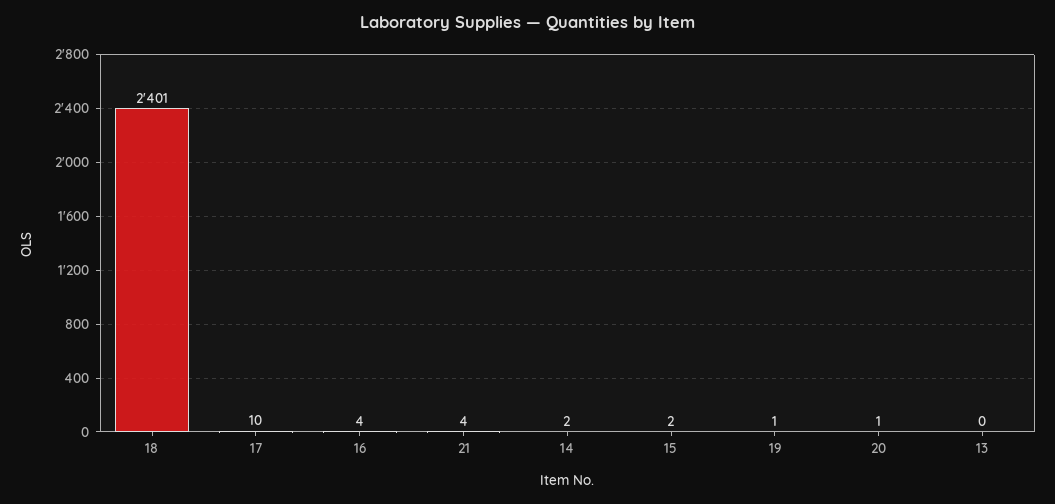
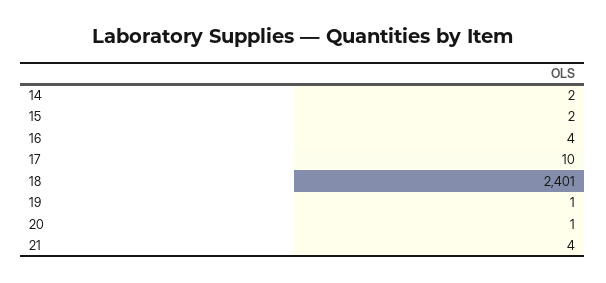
  {
    "18": 2401,
    "17": 10,
    "16": 4,
    "21": 4,
    "14": 2,
    "15": 2,
    "19": 1,
-   "20": 1,
+   "20": 1
-   "13": 0
  }

